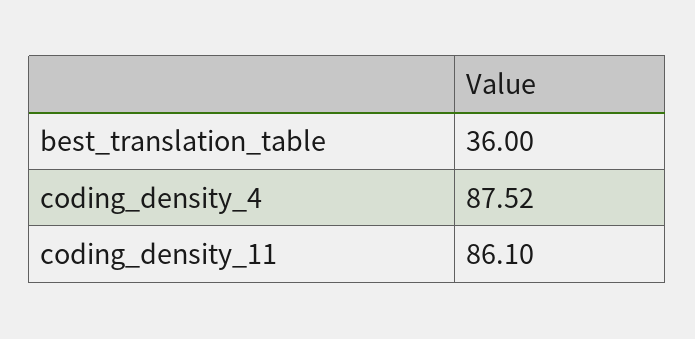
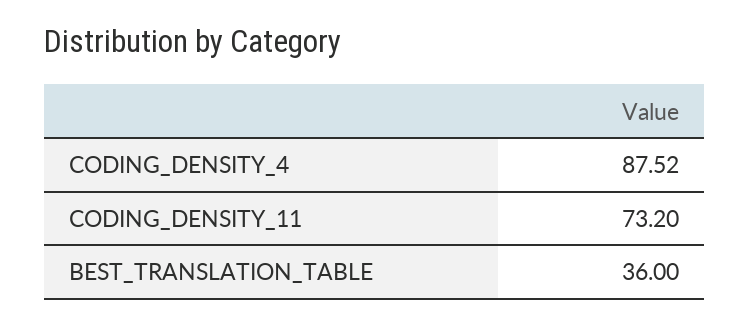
  {
    "best_translation_table": 36,
    "coding_density_4": 87.52,
-   "coding_density_11": 86.1
+   "coding_density_11": 73.2
  }

